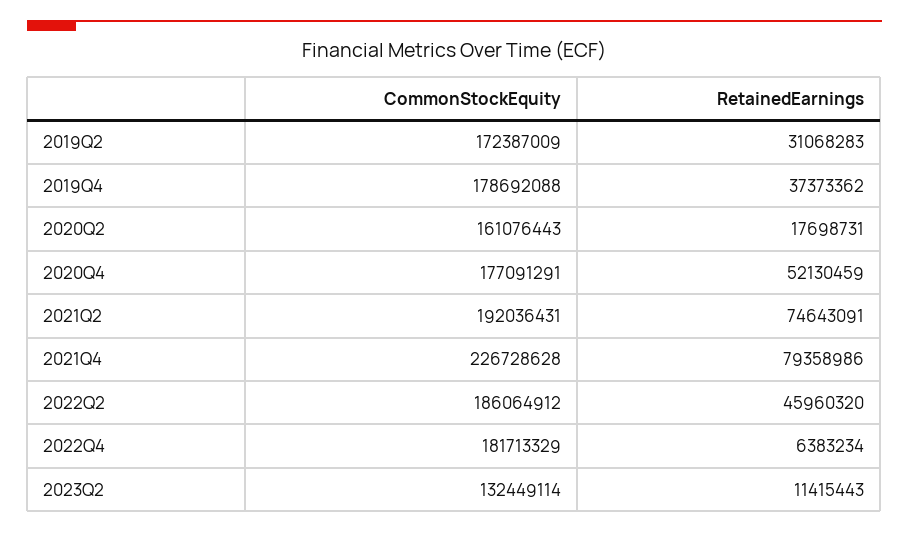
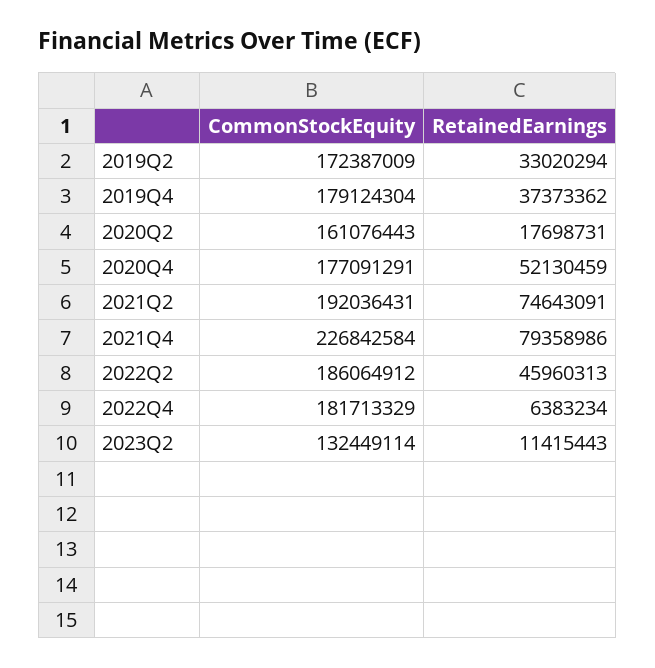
  {
    "CommonStockEquity": {
      "2019Q2": 172387009,
-     "2019Q4": 178692088,
+     "2019Q4": 179124304,
      "2020Q2": 161076443,
      "2020Q4": 177091291,
      "2021Q2": 192036431,
-     "2021Q4": 226728628,
+     "2021Q4": 226842584,
      "2022Q2": 186064912,
      "2022Q4": 181713329,
      "2023Q2": 132449114
    },
    "RetainedEarnings": {
-     "2019Q2": 31068283,
+     "2019Q2": 33020294,
      "2019Q4": 37373362,
      "2020Q2": 17698731,
      "2020Q4": 52130459,
      "2021Q2": 74643091,
      "2021Q4": 79358986,
-     "2022Q2": 45960320,
+     "2022Q2": 45960313,
      "2022Q4": 6383234,
      "2023Q2": 11415443
    }
  }

